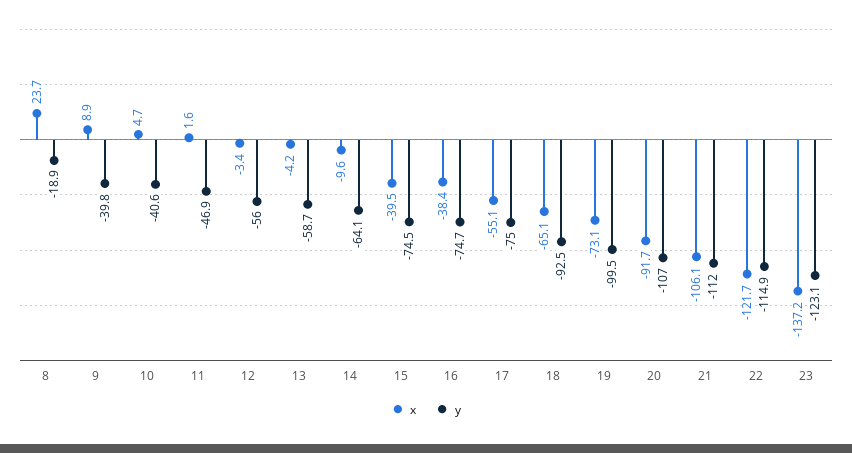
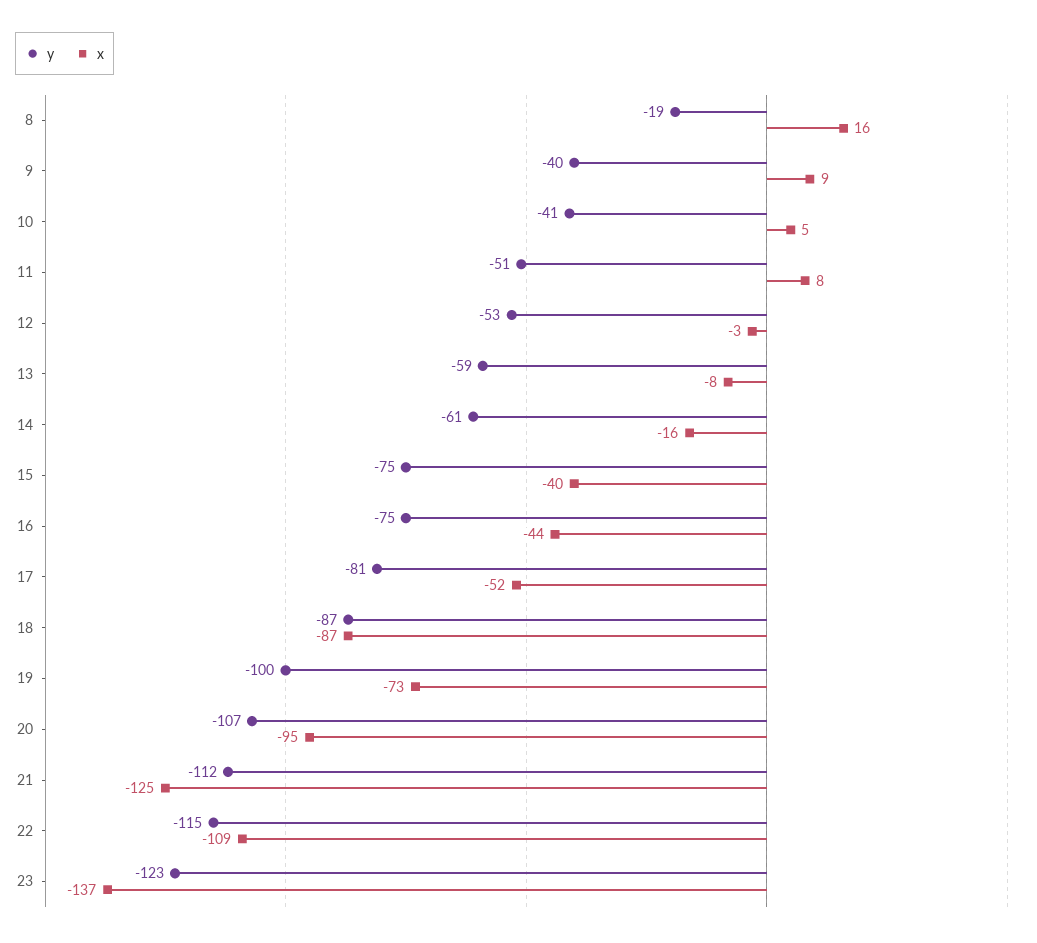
  {
    "x": {
-     "8": 23.7,
+     "8": 16,
      "9": 8.9,
      "10": 4.7,
-     "11": 1.6,
+     "11": 8,
      "12": -3.4,
-     "13": -4.2,
+     "13": -8,
-     "14": -9.6,
+     "14": -16,
      "15": -39.5,
-     "16": -38.4,
+     "16": -44,
-     "17": -55.1,
+     "17": -52,
-     "18": -65.1,
+     "18": -87,
      "19": -73.1,
-     "20": -91.7,
+     "20": -95,
-     "21": -106.1,
+     "21": -125,
-     "22": -121.7,
+     "22": -109,
      "23": -137.2
    },
    "y": {
      "8": -18.9,
      "9": -39.8,
      "10": -40.6,
-     "11": -46.9,
+     "11": -51,
-     "12": -56,
+     "12": -53,
      "13": -58.7,
-     "14": -64.1,
+     "14": -61,
      "15": -74.5,
      "16": -74.7,
-     "17": -75,
+     "17": -81,
-     "18": -92.5,
+     "18": -87,
      "19": -99.5,
      "20": -107,
      "21": -112,
      "22": -114.9,
      "23": -123.1
    }
  }

